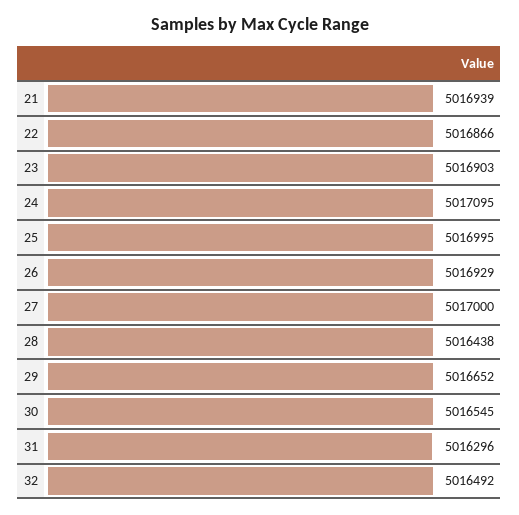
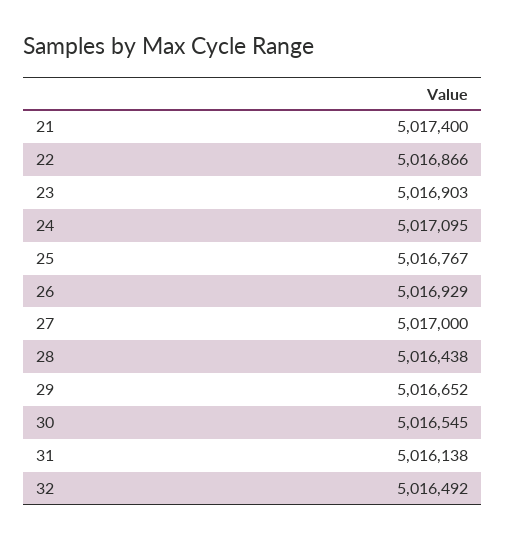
  {
-   "21": 5016939,
+   "21": 5017400,
    "22": 5016866,
    "23": 5016903,
    "24": 5017095,
-   "25": 5016995,
+   "25": 5016767,
    "26": 5016929,
    "27": 5017000,
    "28": 5016438,
    "29": 5016652,
    "30": 5016545,
-   "31": 5016296,
+   "31": 5016138,
    "32": 5016492
  }

